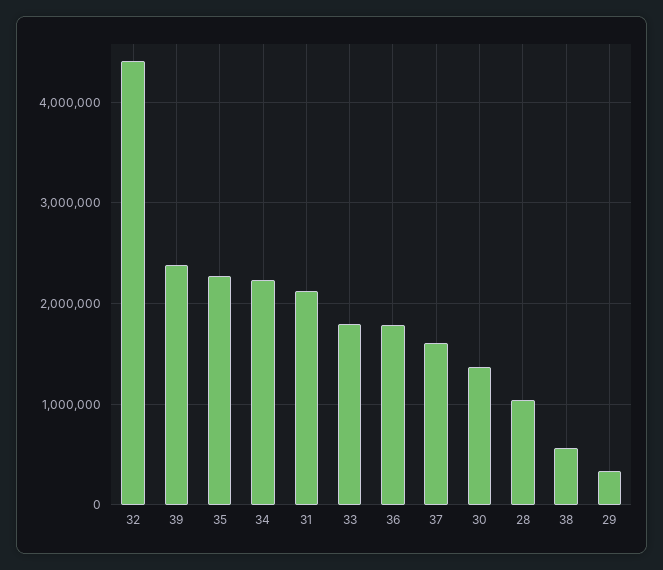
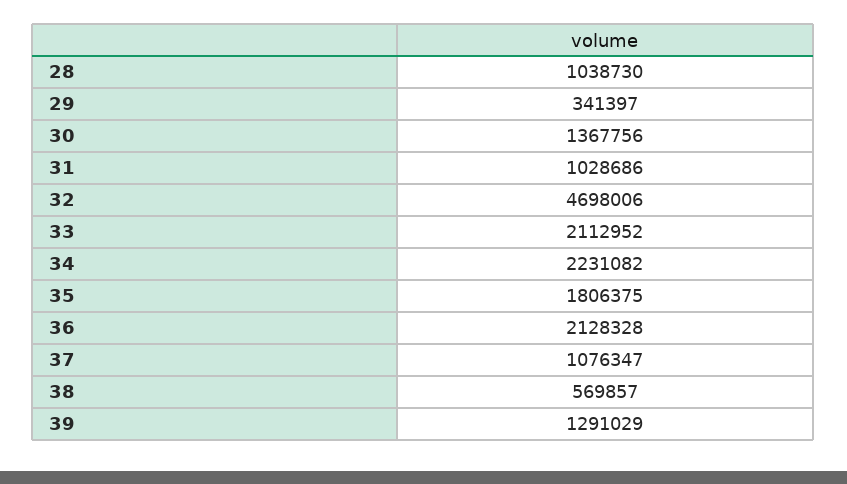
  {
-   "32": 4400000,
+   "32": 4698006,
-   "39": 2400000,
+   "39": 1291029,
-   "35": 2300000,
+   "35": 1806375,
    "34": 2231082,
-   "31": 2100000,
+   "31": 1028686,
-   "33": 1800000,
+   "33": 2112952,
-   "36": 1800000,
+   "36": 2128328,
-   "37": 1600000,
+   "37": 1076347,
    "30": 1367756,
    "28": 1038730,
    "38": 569857,
    "29": 341397
  }

